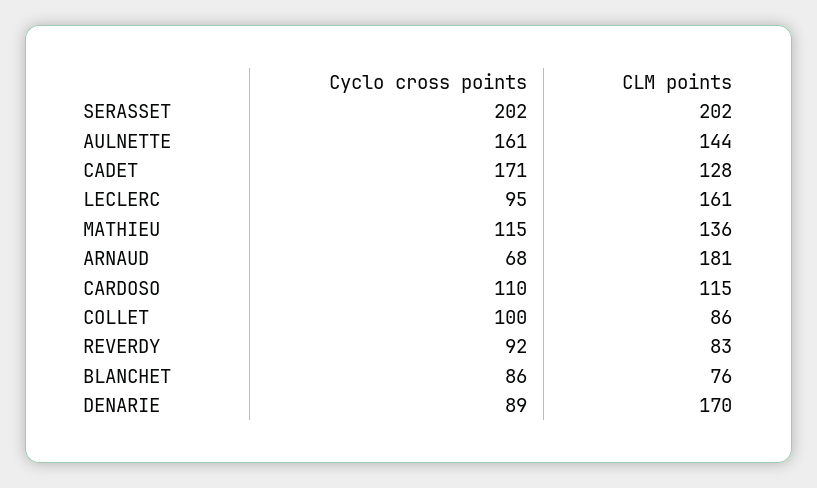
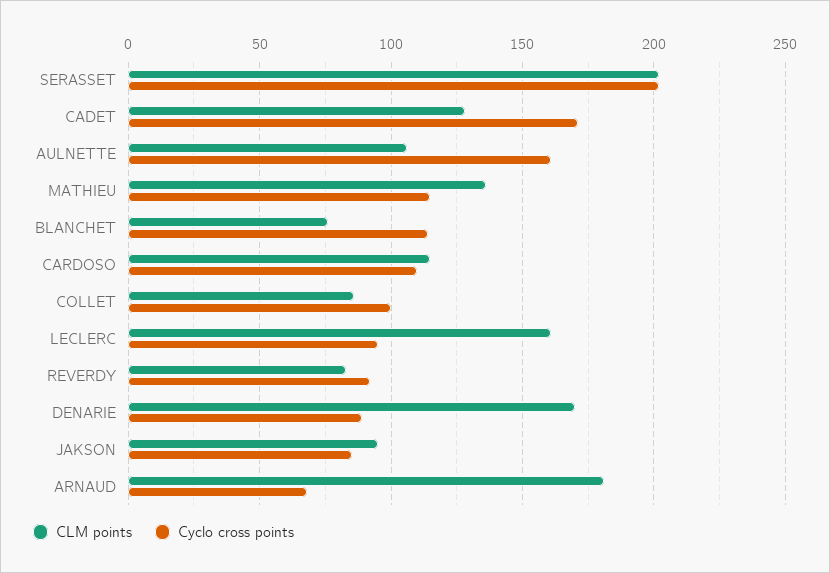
  {
    "Cyclo cross points": {
      "SERASSET": 202,
      "AULNETTE": 161,
      "CADET": 171,
      "LECLERC": 95,
      "MATHIEU": 115,
      "ARNAUD": 68,
      "CARDOSO": 110,
      "COLLET": 100,
      "REVERDY": 92,
-     "BLANCHET": 86,
+     "BLANCHET": 115,
-     "DENARIE": 89
+     "DENARIE": 89,
+     "JAKSON": 85
    },
    "CLM points": {
      "SERASSET": 202,
-     "AULNETTE": 144,
+     "AULNETTE": 105,
      "CADET": 128,
      "LECLERC": 161,
      "MATHIEU": 136,
      "ARNAUD": 181,
      "CARDOSO": 115,
      "COLLET": 86,
      "REVERDY": 83,
      "BLANCHET": 76,
-     "DENARIE": 170
+     "DENARIE": 170,
+     "JAKSON": 95
    }
  }

